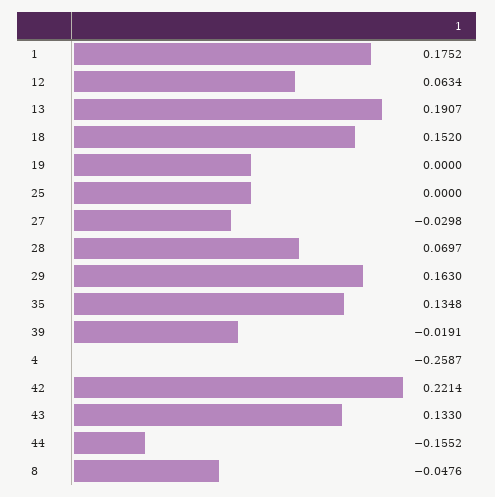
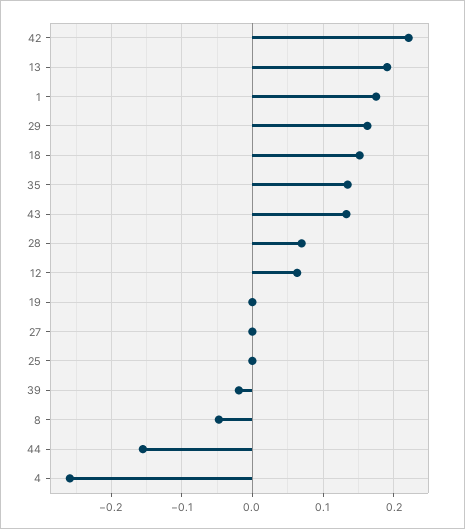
  {
    "1": 0.1752,
    "12": 0.0634,
    "13": 0.1907,
    "18": 0.152,
    "19": 0,
    "25": 0,
-   "27": -0.0298,
+   "27": 0,
    "28": 0.0697,
    "29": 0.163,
    "35": 0.1348,
    "39": -0.0191,
    "4": -0.2587,
    "42": 0.2214,
    "43": 0.133,
    "44": -0.1552,
    "8": -0.0476
  }

